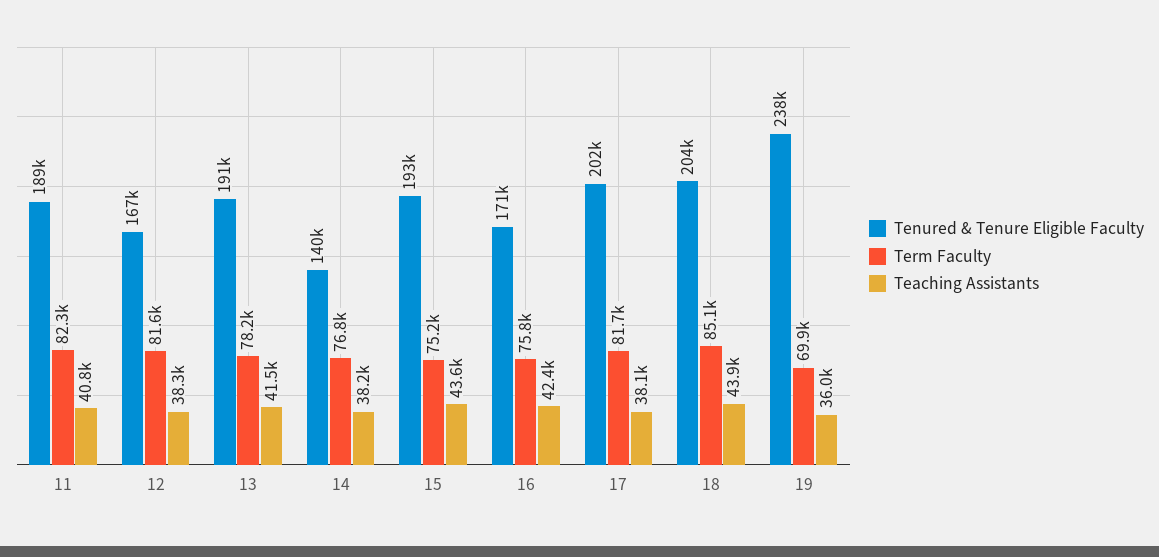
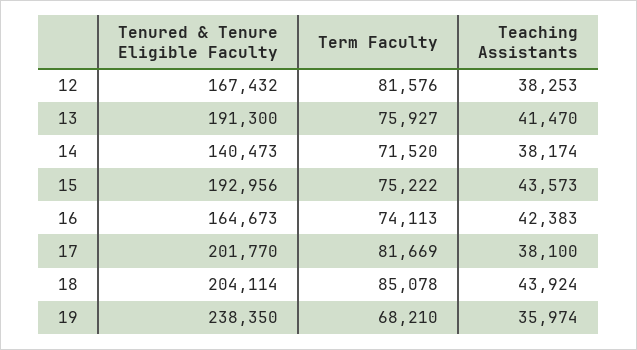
  {
    "Tenured & Tenure Eligible Faculty": {
-     "11": 189000,
      "12": 167432,
      "13": 191300,
      "14": 140473,
      "15": 192956,
-     "16": 171000,
+     "16": 164673,
      "17": 201770,
      "18": 204114,
      "19": 238350
    },
    "Term Faculty": {
-     "11": 82300,
      "12": 81576,
-     "13": 78200,
+     "13": 75927,
-     "14": 76800,
+     "14": 71520,
      "15": 75222,
-     "16": 75800,
+     "16": 74113,
      "17": 81669,
      "18": 85078,
-     "19": 69900
+     "19": 68210
    },
    "Teaching Assistants": {
-     "11": 40800,
      "12": 38253,
      "13": 41470,
      "14": 38174,
      "15": 43573,
      "16": 42383,
      "17": 38100,
      "18": 43924,
      "19": 35974
    }
  }

